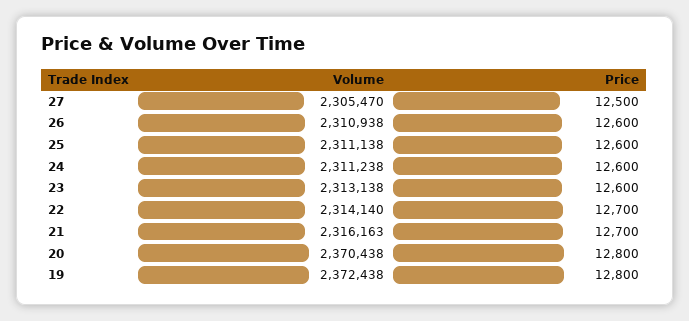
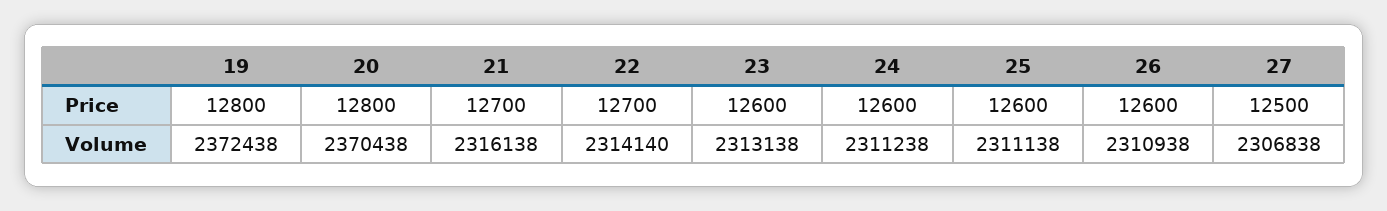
  {
    "Volume": {
-     "27": 2305470,
+     "27": 2306838,
      "26": 2310938,
      "25": 2311138,
      "24": 2311238,
      "23": 2313138,
      "22": 2314140,
-     "21": 2316163,
+     "21": 2316138,
      "20": 2370438,
      "19": 2372438
    },
    "Price": {
      "27": 12500,
      "26": 12600,
      "25": 12600,
      "24": 12600,
      "23": 12600,
      "22": 12700,
      "21": 12700,
      "20": 12800,
      "19": 12800
    }
  }

